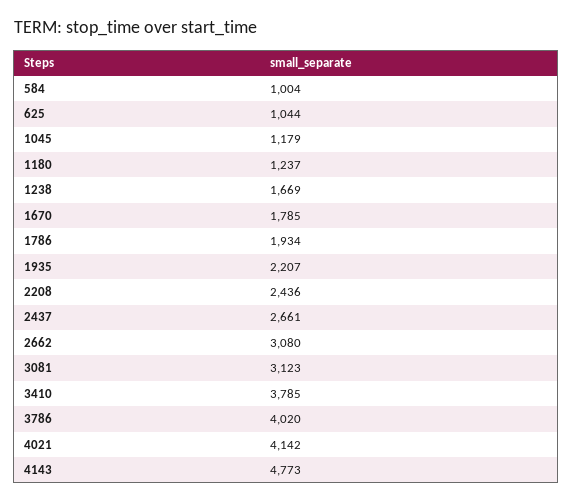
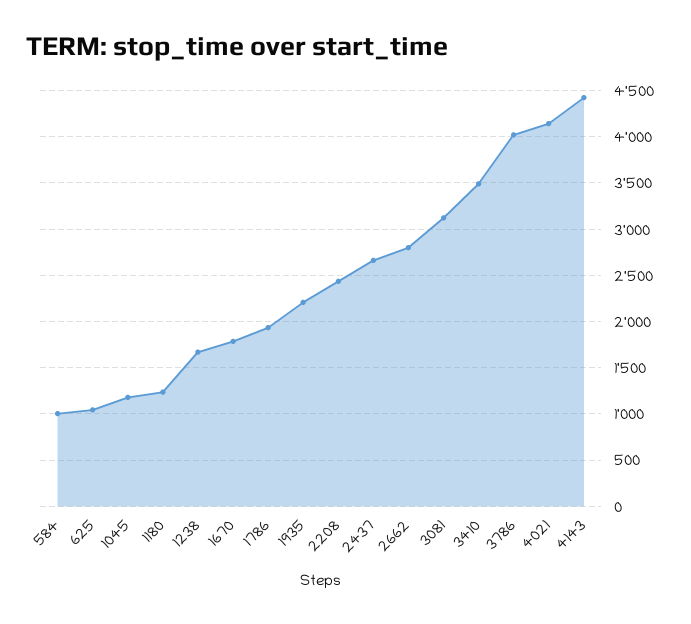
  {
    "584": 1004,
    "625": 1044,
    "1045": 1179,
    "1180": 1237,
    "1238": 1669,
    "1670": 1785,
    "1786": 1934,
    "1935": 2207,
    "2208": 2436,
    "2437": 2661,
-   "2662": 3080,
+   "2662": 2800,
    "3081": 3123,
-   "3410": 3785,
+   "3410": 3500,
    "3786": 4020,
    "4021": 4142,
-   "4143": 4773
+   "4143": 4400
  }

